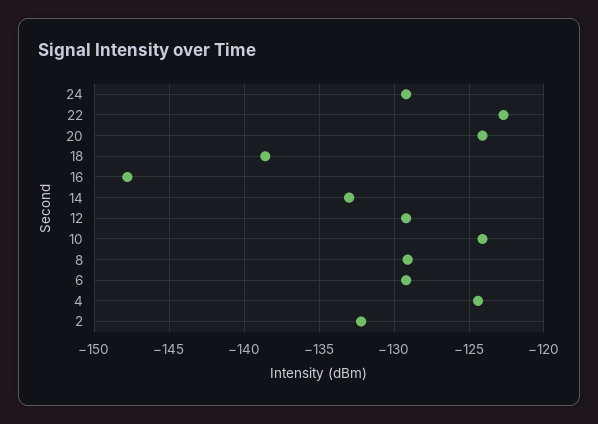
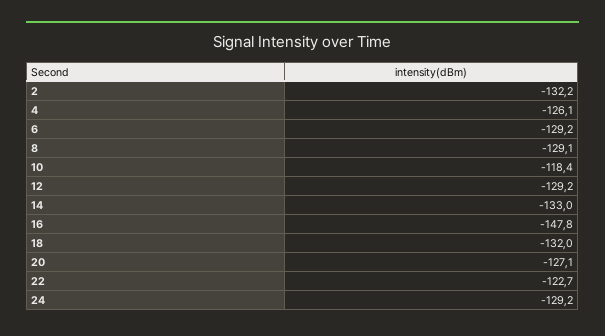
  {
    "24": -129.2,
    "22": -122.7,
-   "20": -124,
+   "20": -127.1,
-   "18": -138.5,
+   "18": -132,
    "16": -147.8,
    "14": -133,
    "12": -129.2,
-   "10": -124,
+   "10": -118.4,
    "8": -129.1,
    "6": -129.2,
-   "4": -124.5,
+   "4": -126.1,
    "2": -132.2
  }

